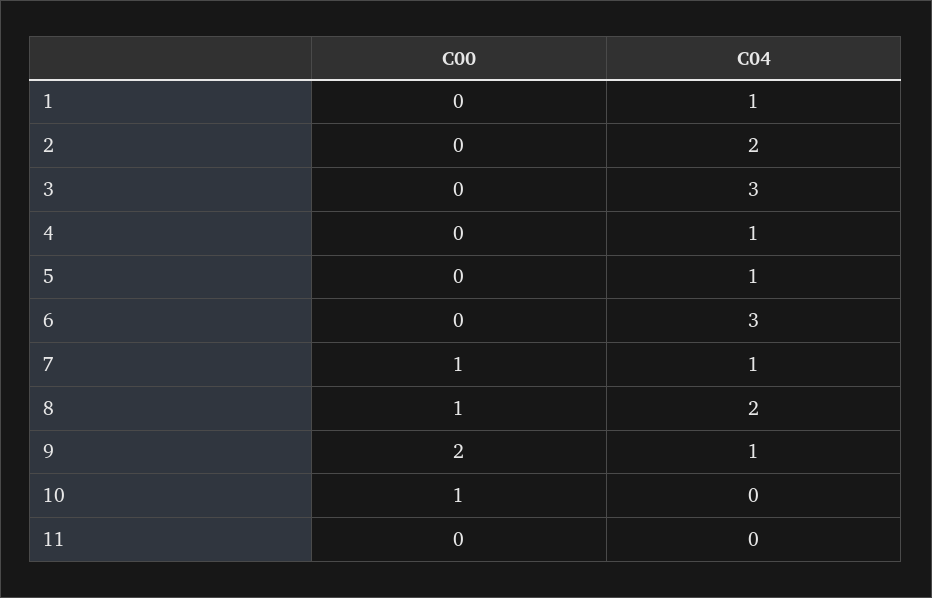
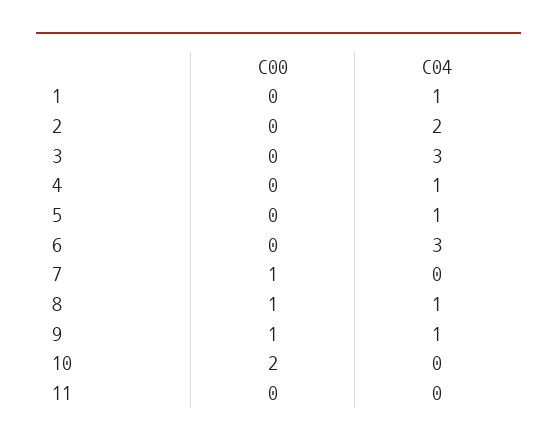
  {
    "C00": {
      "1": 0,
      "2": 0,
      "3": 0,
      "4": 0,
      "5": 0,
      "6": 0,
      "7": 1,
      "8": 1,
-     "9": 2,
+     "9": 1,
-     "10": 1,
+     "10": 2,
      "11": 0
    },
    "C04": {
      "1": 1,
      "2": 2,
      "3": 3,
      "4": 1,
      "5": 1,
      "6": 3,
-     "7": 1,
+     "7": 0,
-     "8": 2,
+     "8": 1,
      "9": 1,
      "10": 0,
      "11": 0
    }
  }

